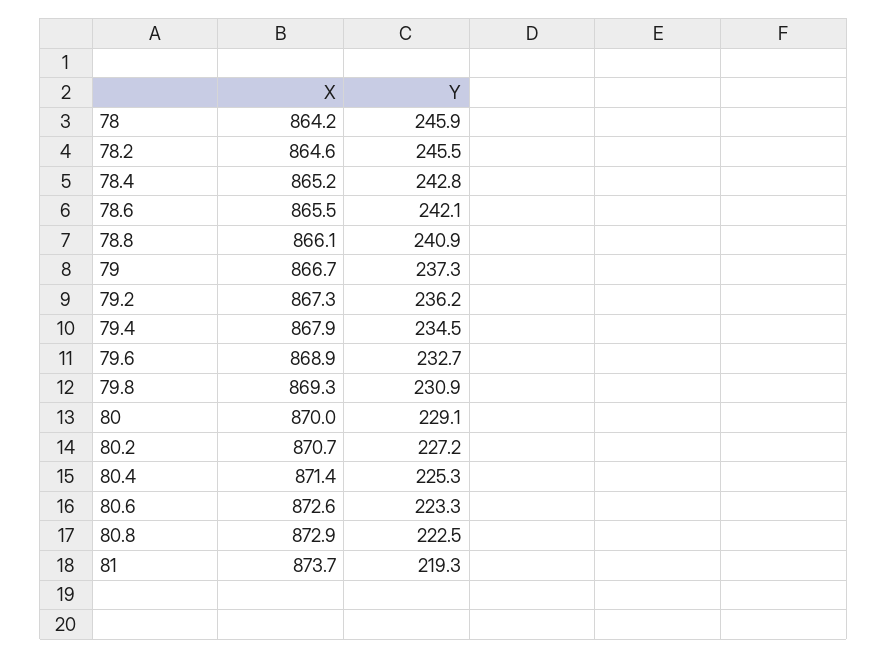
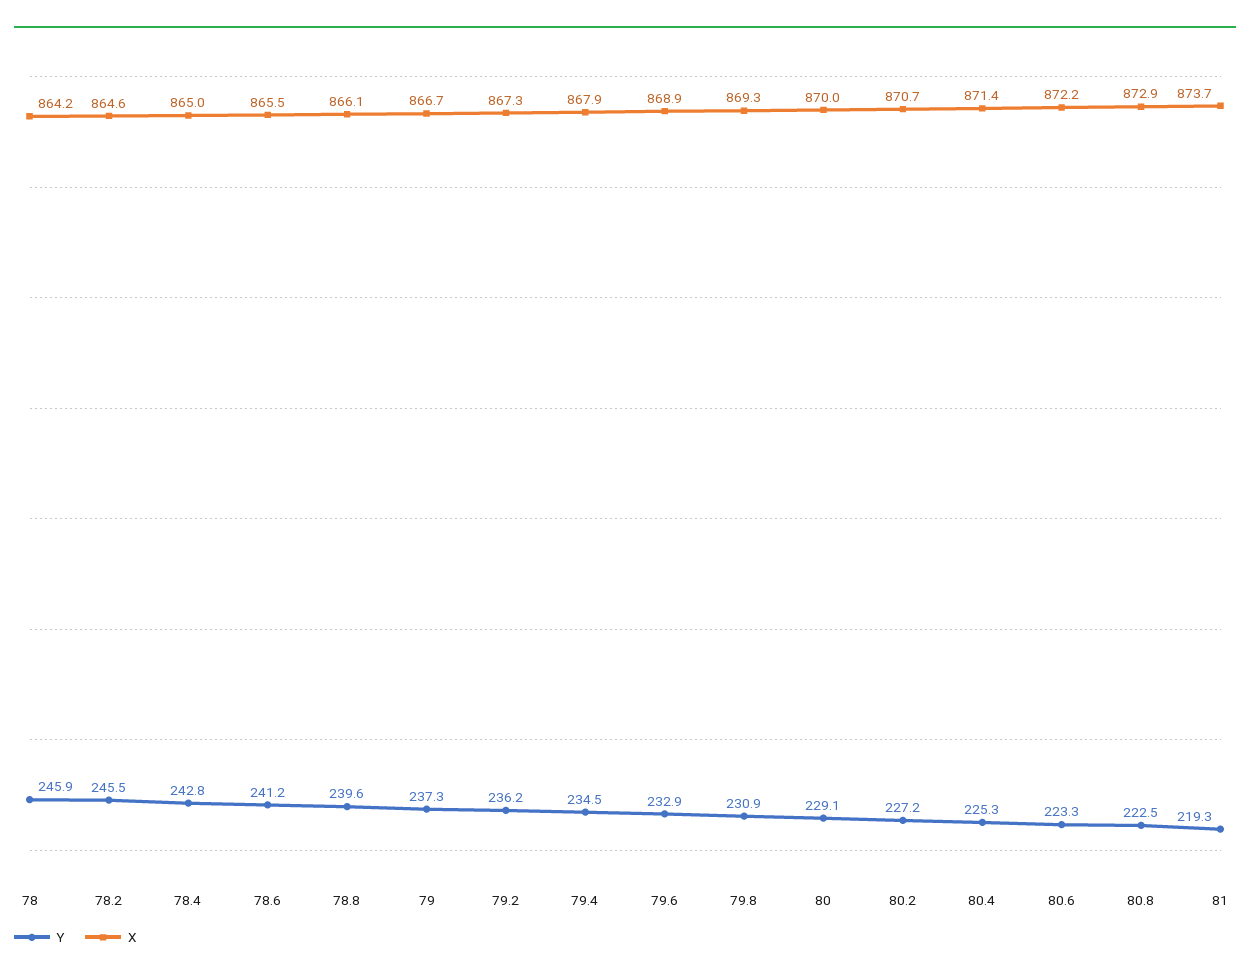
  {
    "X": {
      "78": 864.2,
      "78.2": 864.6,
-     "78.4": 865.2,
+     "78.4": 865,
      "78.6": 865.5,
      "78.8": 866.1,
      "79": 866.7,
      "79.2": 867.3,
      "79.4": 867.9,
      "79.6": 868.9,
      "79.8": 869.3,
      "80": 870,
      "80.2": 870.7,
      "80.4": 871.4,
-     "80.6": 872.6,
+     "80.6": 872.2,
      "80.8": 872.9,
      "81": 873.7
    },
    "Y": {
      "78": 245.9,
      "78.2": 245.5,
      "78.4": 242.8,
-     "78.6": 242.1,
+     "78.6": 241.2,
-     "78.8": 240.9,
+     "78.8": 239.6,
      "79": 237.3,
      "79.2": 236.2,
      "79.4": 234.5,
-     "79.6": 232.7,
+     "79.6": 232.9,
      "79.8": 230.9,
      "80": 229.1,
      "80.2": 227.2,
      "80.4": 225.3,
      "80.6": 223.3,
      "80.8": 222.5,
      "81": 219.3
    }
  }

